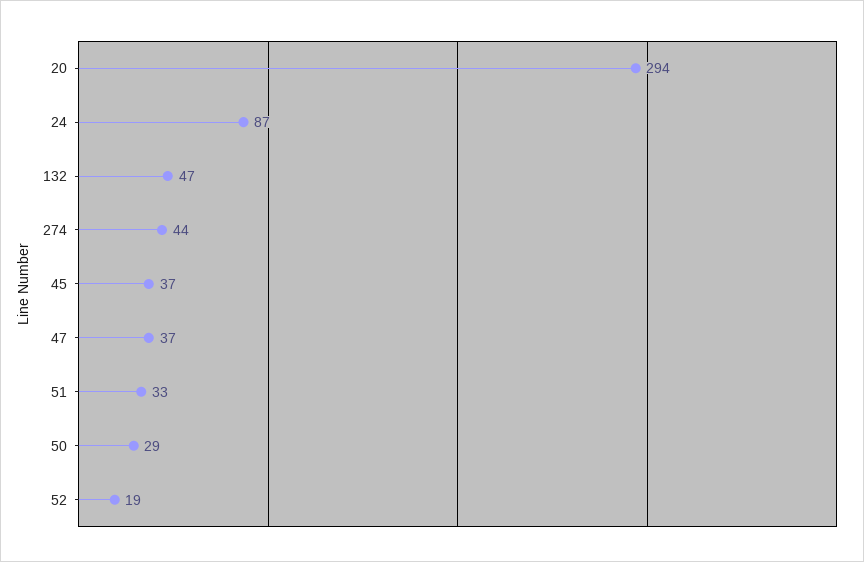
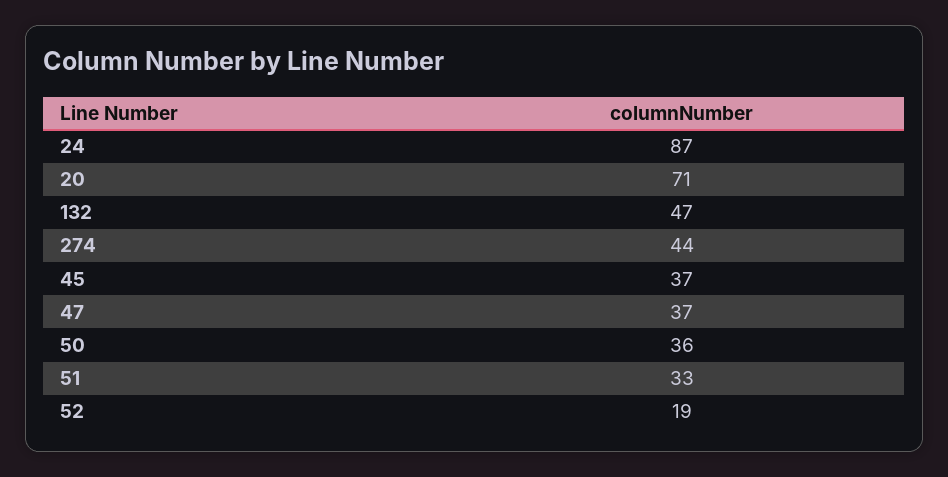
  {
-   "20": 294,
+   "20": 71,
    "24": 87,
    "132": 47,
    "274": 44,
    "45": 37,
    "47": 37,
    "51": 33,
-   "50": 29,
+   "50": 36,
    "52": 19
  }

